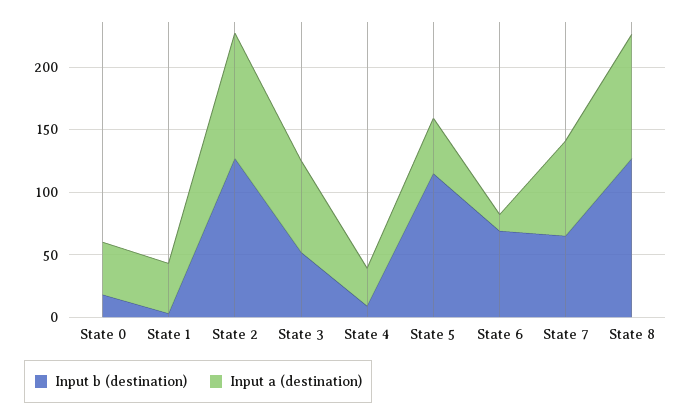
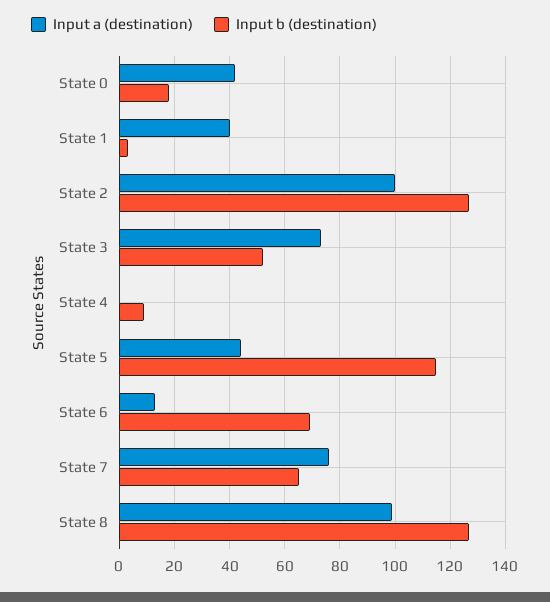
  {
    "Input b (destination)": {
      "State 0": 20,
      "State 1": 5,
      "State 2": 125,
      "State 3": 50,
      "State 4": 10,
      "State 5": 115,
      "State 6": 70,
      "State 7": 65,
      "State 8": 125
    },
    "Input a (destination)": {
      "State 0": 40,
      "State 1": 40,
      "State 2": 100,
      "State 3": 75,
-     "State 4": 30,
+     "State 4": 0,
      "State 5": 45,
      "State 6": 15,
      "State 7": 75,
      "State 8": 100
    }
  }

